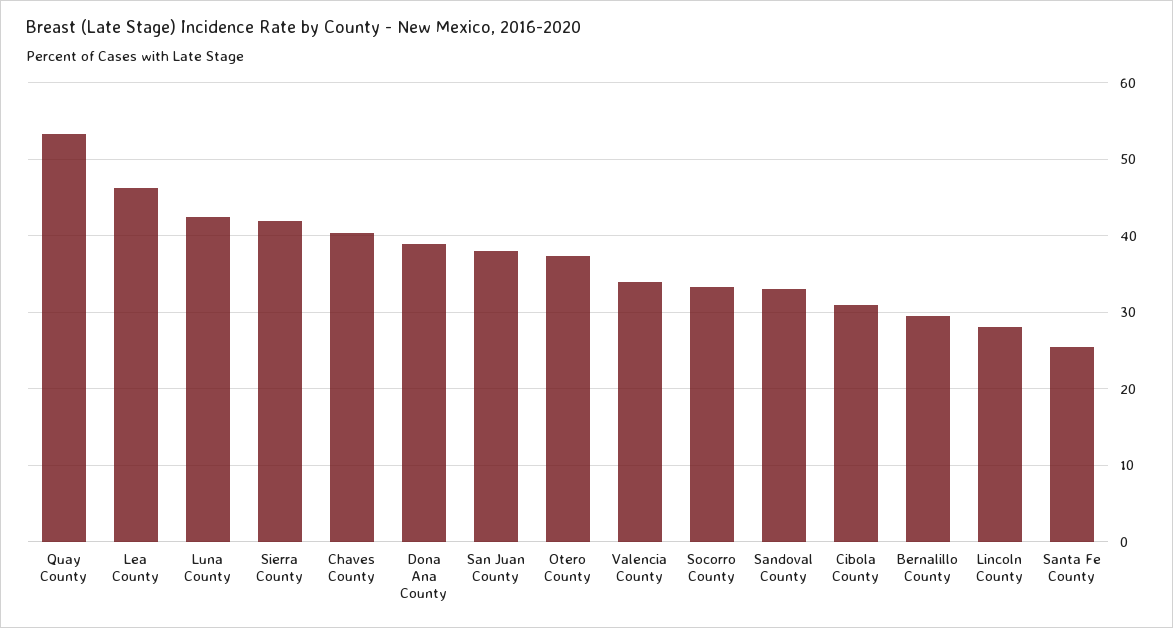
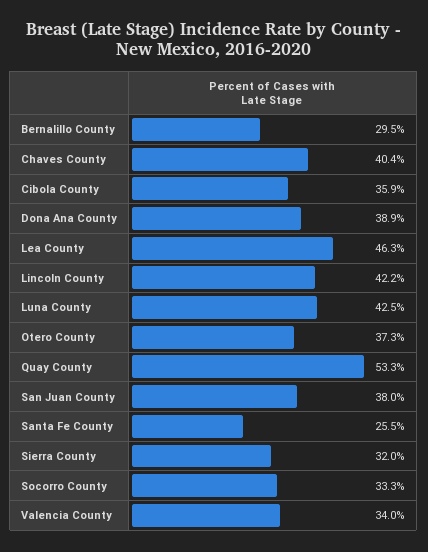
  {
    "Quay County": 53.3,
    "Lea County": 46.3,
    "Luna County": 42.5,
-   "Sierra County": 42,
+   "Sierra County": 32,
    "Chaves County": 40.4,
    "Dona Ana County": 38.9,
    "San Juan County": 38,
    "Otero County": 37.3,
    "Valencia County": 34,
    "Socorro County": 33.3,
-   "Sandoval County": 33,
-   "Cibola County": 31,
+   "Cibola County": 35.9,
    "Bernalillo County": 29.5,
-   "Lincoln County": 28,
+   "Lincoln County": 42.2,
    "Santa Fe County": 25.5
  }

